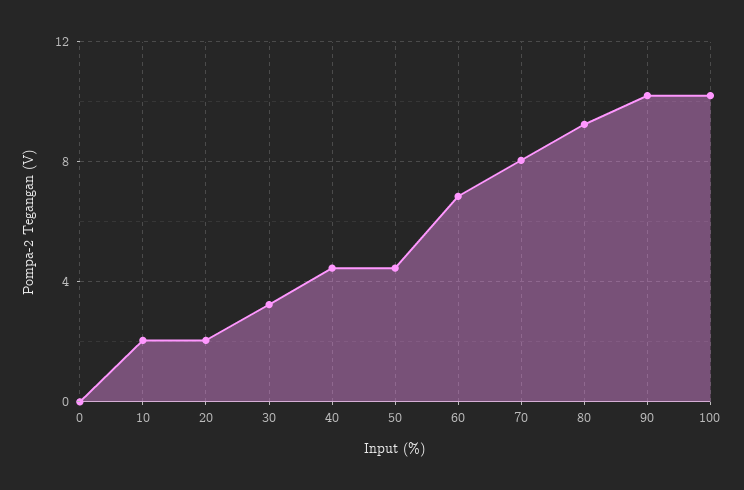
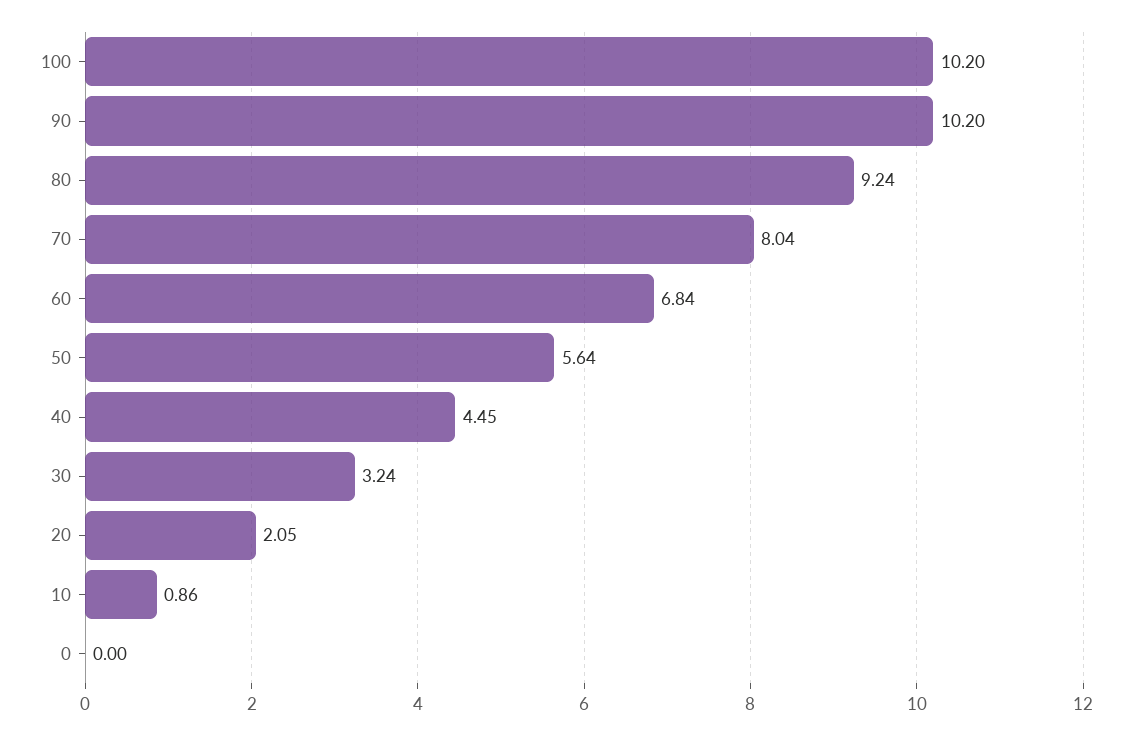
  {
    "0": 0,
-   "10": 2,
+   "10": 0.86,
    "20": 2.05,
    "30": 3.24,
    "40": 4.45,
-   "50": 4.5,
+   "50": 5.64,
    "60": 6.84,
    "70": 8.04,
    "80": 9.24,
    "90": 10.2,
    "100": 10.2
  }

